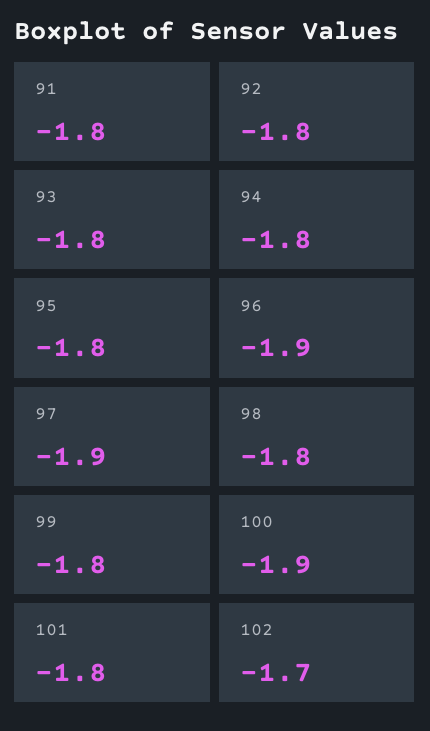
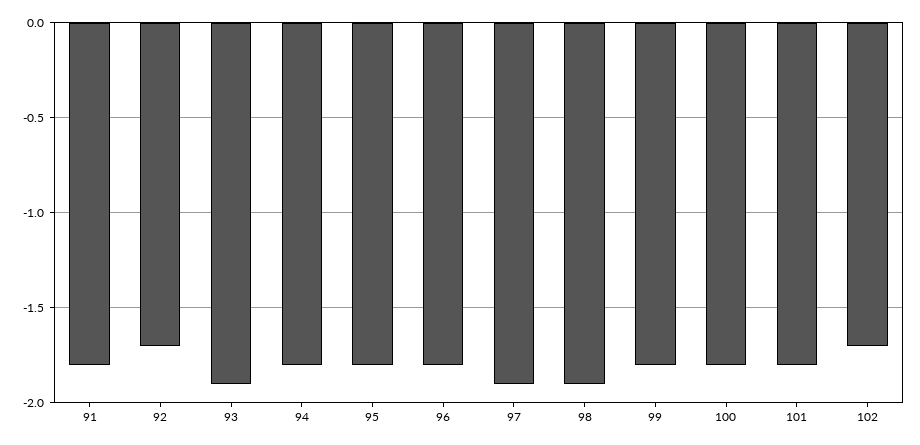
  {
    "91": -1.8,
-   "92": -1.8,
+   "92": -1.7,
-   "93": -1.8,
+   "93": -1.9,
    "94": -1.8,
    "95": -1.8,
-   "96": -1.9,
+   "96": -1.8,
    "97": -1.9,
-   "98": -1.8,
+   "98": -1.9,
    "99": -1.8,
-   "100": -1.9,
+   "100": -1.8,
    "101": -1.8,
    "102": -1.7
  }

